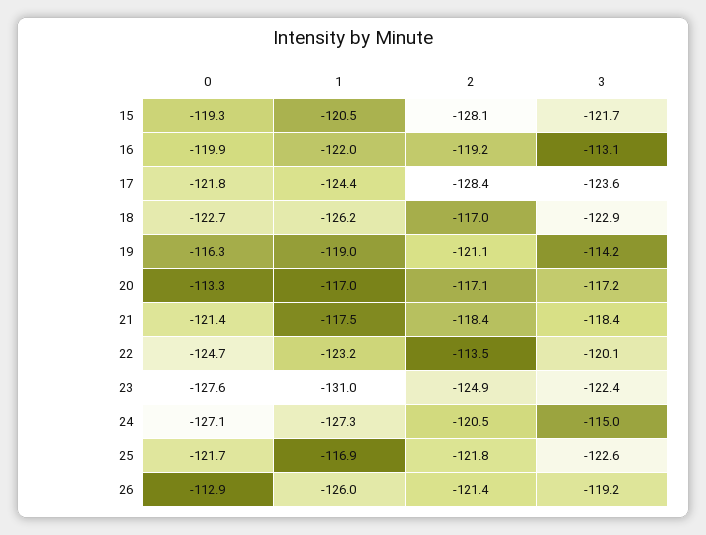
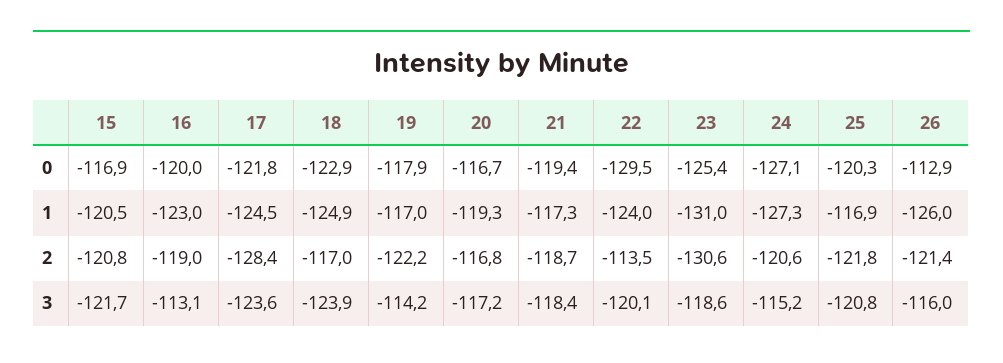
  {
    "0": {
-     "15": -119.3,
+     "15": -116.9,
-     "16": -119.9,
+     "16": -120,
      "17": -121.8,
-     "18": -122.7,
+     "18": -122.9,
-     "19": -116.3,
+     "19": -117.9,
-     "20": -113.3,
+     "20": -116.7,
-     "21": -121.4,
+     "21": -119.4,
-     "22": -124.7,
+     "22": -129.5,
-     "23": -127.6,
+     "23": -125.4,
      "24": -127.1,
-     "25": -121.7,
+     "25": -120.3,
      "26": -112.9
    },
    "1": {
      "15": -120.5,
-     "16": -122,
+     "16": -123,
-     "17": -124.4,
+     "17": -124.5,
-     "18": -126.2,
+     "18": -124.9,
-     "19": -119,
+     "19": -117,
-     "20": -117,
+     "20": -119.3,
-     "21": -117.5,
+     "21": -117.3,
-     "22": -123.2,
+     "22": -124,
      "23": -131,
      "24": -127.3,
      "25": -116.9,
      "26": -126
    },
    "2": {
-     "15": -128.1,
+     "15": -120.8,
-     "16": -119.2,
+     "16": -119,
      "17": -128.4,
      "18": -117,
-     "19": -121.1,
+     "19": -122.2,
-     "20": -117.1,
+     "20": -116.8,
-     "21": -118.4,
+     "21": -118.7,
      "22": -113.5,
-     "23": -124.9,
+     "23": -130.6,
-     "24": -120.5,
+     "24": -120.6,
      "25": -121.8,
      "26": -121.4
    },
    "3": {
      "15": -121.7,
      "16": -113.1,
      "17": -123.6,
-     "18": -122.9,
+     "18": -123.9,
      "19": -114.2,
      "20": -117.2,
      "21": -118.4,
      "22": -120.1,
-     "23": -122.4,
+     "23": -118.6,
-     "24": -115,
+     "24": -115.2,
-     "25": -122.6,
+     "25": -120.8,
-     "26": -119.2
+     "26": -116
    }
  }

